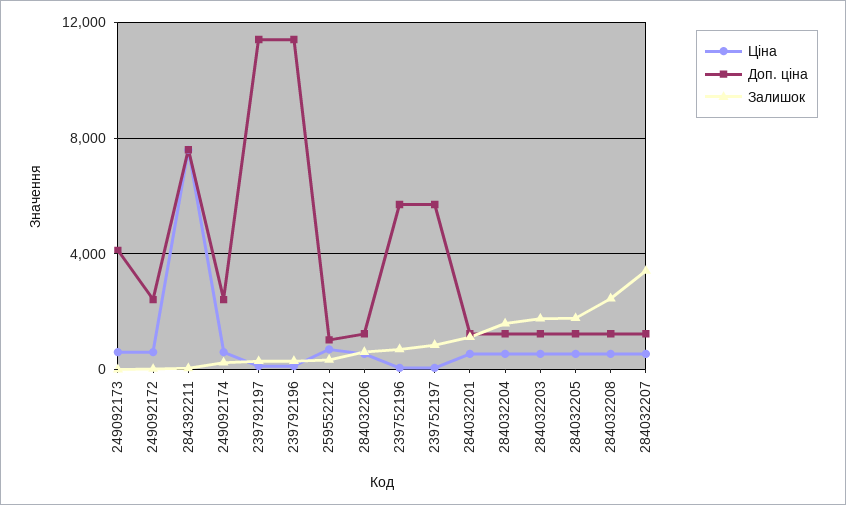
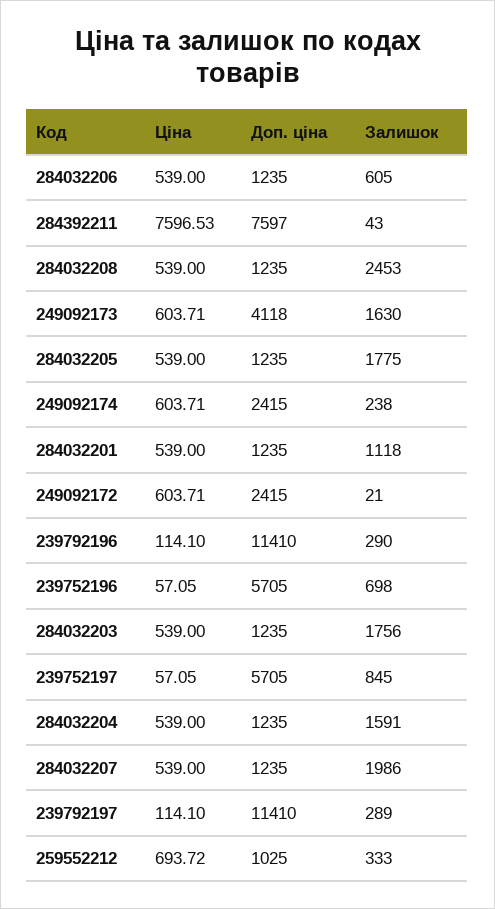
  {
    "Ціна": {
      "249092173": 603.71,
      "249092172": 603.71,
      "284392211": 7596.53,
      "249092174": 603.71,
      "239792197": 114.1,
      "239792196": 114.1,
      "259552212": 693.72,
      "284032206": 539,
      "239752196": 57.05,
      "239752197": 57.05,
      "284032201": 539,
      "284032204": 539,
      "284032203": 539,
      "284032205": 539,
      "284032208": 539,
      "284032207": 539
    },
    "Доп. ціна": {
      "249092173": 4118,
      "249092172": 2415,
      "284392211": 7597,
      "249092174": 2415,
      "239792197": 11410,
      "239792196": 11410,
      "259552212": 1025,
      "284032206": 1235,
      "239752196": 5705,
      "239752197": 5705,
      "284032201": 1235,
      "284032204": 1235,
      "284032203": 1235,
      "284032205": 1235,
      "284032208": 1235,
      "284032207": 1235
    },
    "Залишок": {
-     "249092173": 0,
+     "249092173": 1630,
      "249092172": 21,
      "284392211": 43,
      "249092174": 238,
      "239792197": 289,
      "239792196": 290,
      "259552212": 333,
      "284032206": 605,
      "239752196": 698,
      "239752197": 845,
      "284032201": 1118,
      "284032204": 1591,
      "284032203": 1756,
      "284032205": 1775,
      "284032208": 2453,
-     "284032207": 3500
+     "284032207": 1986
    }
  }

